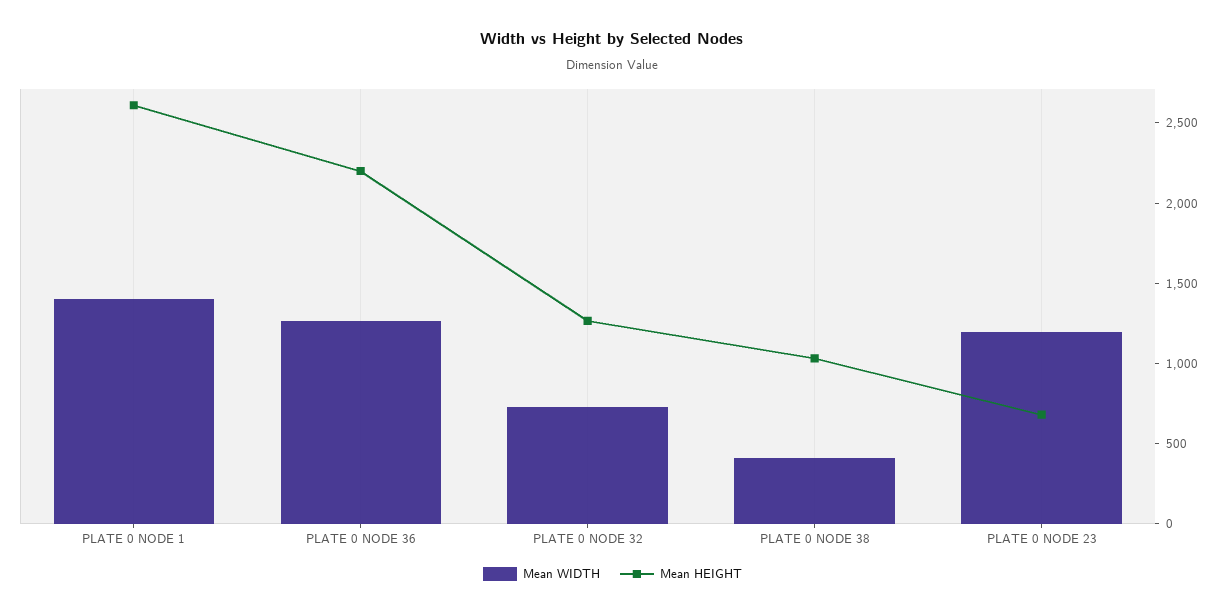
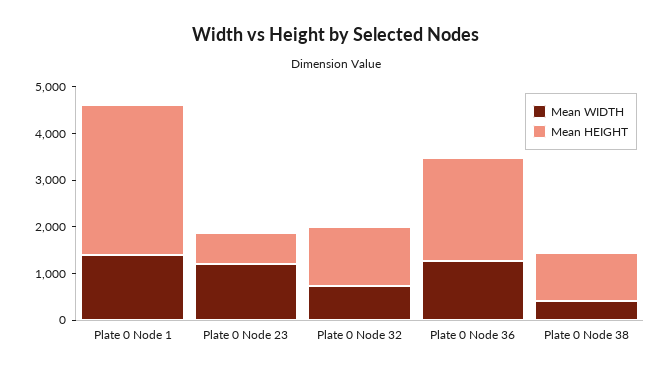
  {
    "Mean WIDTH": {
      "PLATE 0 NODE 1": 1400,
      "PLATE 0 NODE 36": 1300,
      "PLATE 0 NODE 32": 700,
      "PLATE 0 NODE 38": 400,
      "PLATE 0 NODE 23": 1200
    },
    "Mean HEIGHT": {
-     "PLATE 0 NODE 1": 2600,
+     "PLATE 0 NODE 1": 3200,
      "PLATE 0 NODE 36": 2200,
      "PLATE 0 NODE 32": 1300,
      "PLATE 0 NODE 38": 1000,
      "PLATE 0 NODE 23": 700
    }
  }

